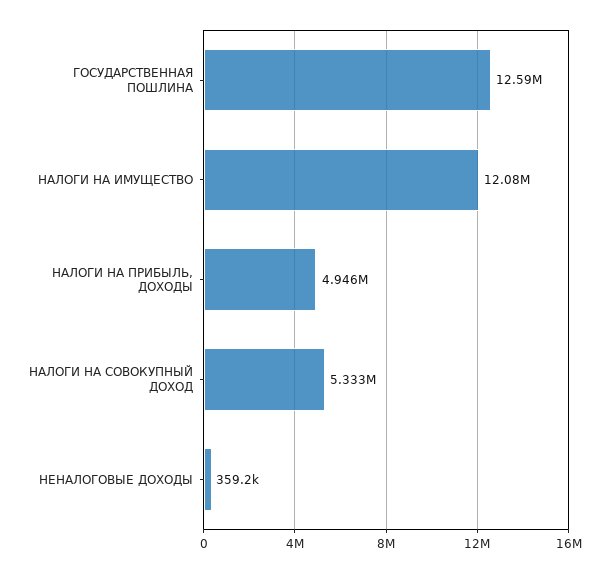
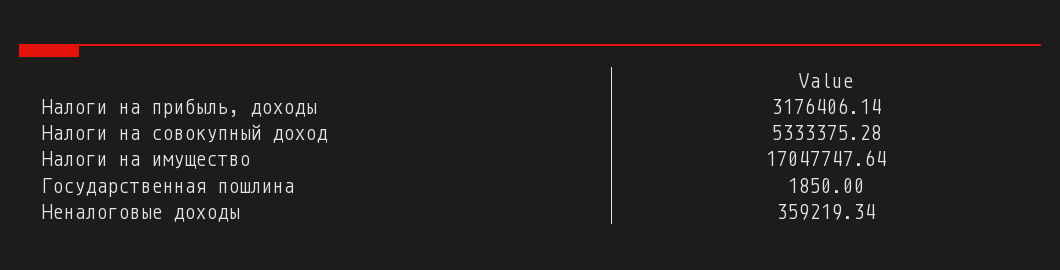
  {
-   "ГОСУДАРСТВЕННАЯ ПОШЛИНА": 12590000,
+   "ГОСУДАРСТВЕННАЯ ПОШЛИНА": 1850,
-   "НАЛОГИ НА ИМУЩЕСТВО": 12080000,
+   "НАЛОГИ НА ИМУЩЕСТВО": 17047747.64,
-   "НАЛОГИ НА ПРИБЫЛЬ, ДОХОДЫ": 4946000,
+   "НАЛОГИ НА ПРИБЫЛЬ, ДОХОДЫ": 3176406.14,
    "НАЛОГИ НА СОВОКУПНЫЙ ДОХОД": 5333375.28,
    "НЕНАЛОГОВЫЕ ДОХОДЫ": 359219.34
  }

